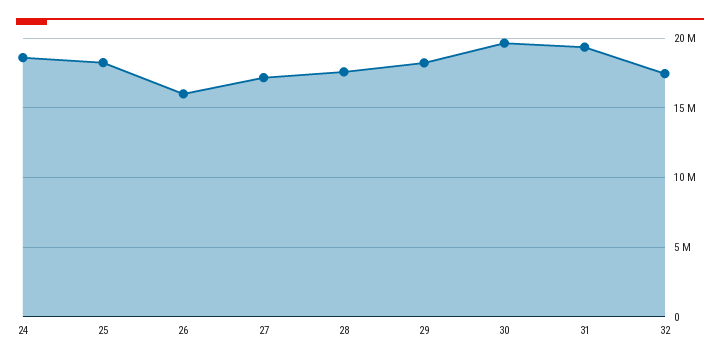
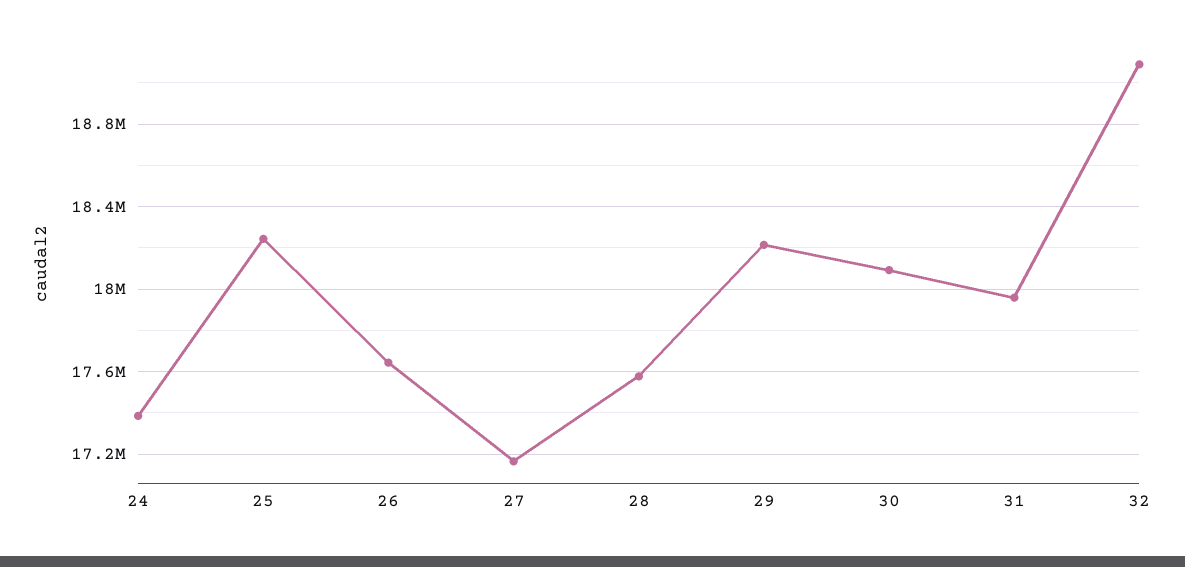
  {
-   "24": 18500000,
+   "24": 17400000,
    "25": 18250000,
-   "26": 16000000,
+   "26": 17650000,
    "27": 17150000,
    "28": 17600000,
    "29": 18200000,
-   "30": 19500000,
+   "30": 18100000,
-   "31": 19500000,
+   "31": 17950000,
-   "32": 17500000
+   "32": 19100000
  }

